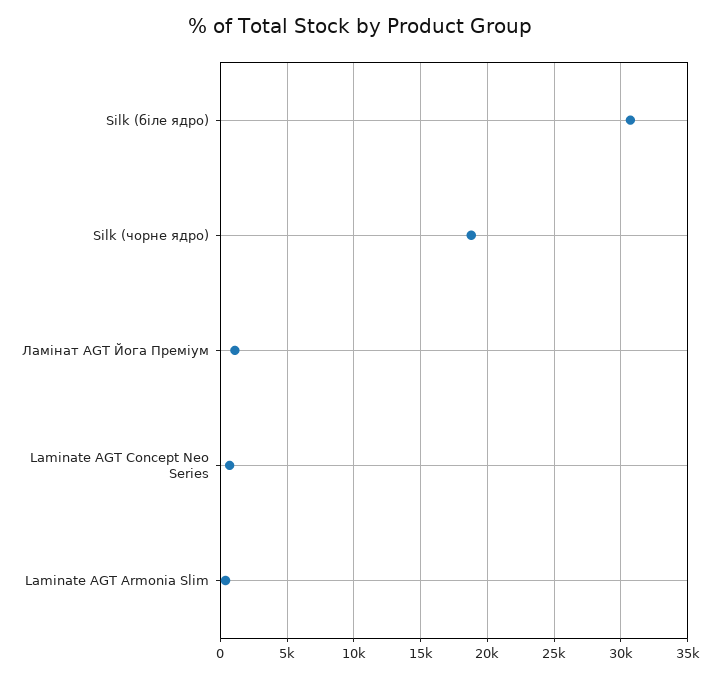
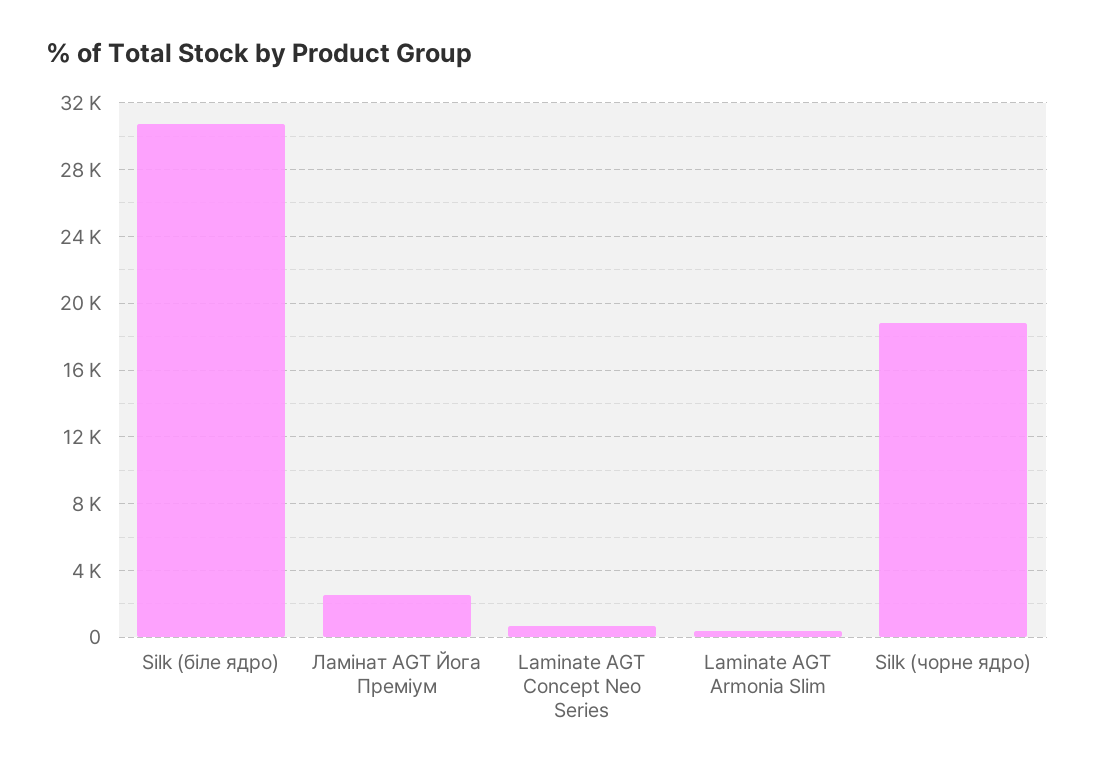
  {
    "Silk (біле ядро)": 30500,
    "Silk (чорне ядро)": 19000,
-   "Ламінат AGT Йога Преміум": 1000,
+   "Ламінат AGT Йога Преміум": 2500,
    "Laminate AGT Concept Neo Series": 500,
    "Laminate AGT Armonia Slim": 500
  }

